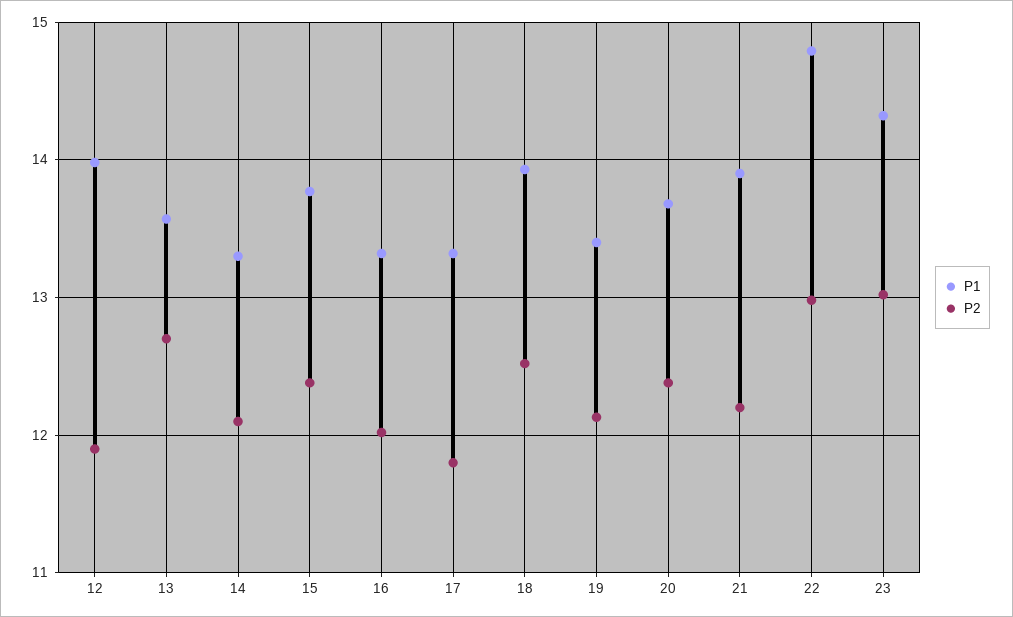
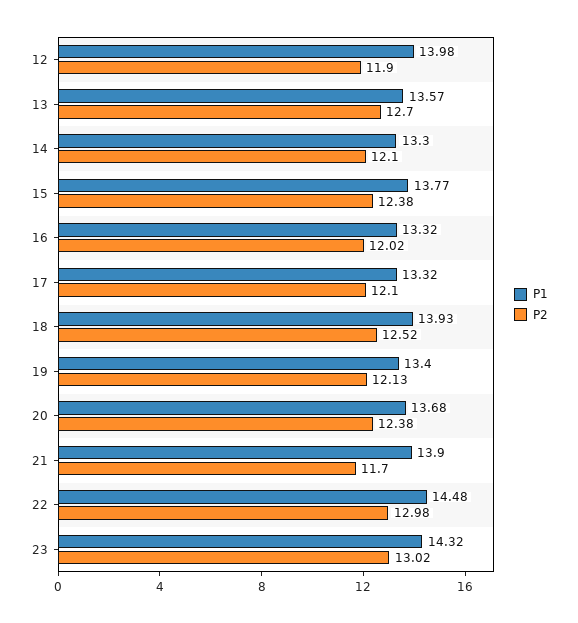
  {
    "P1": {
      "12": 13.98,
      "13": 13.57,
      "14": 13.3,
      "15": 13.77,
      "16": 13.32,
      "17": 13.32,
      "18": 13.93,
      "19": 13.4,
      "20": 13.68,
      "21": 13.9,
-     "22": 14.8,
+     "22": 14.48,
      "23": 14.32
    },
    "P2": {
      "12": 11.9,
      "13": 12.7,
      "14": 12.1,
      "15": 12.38,
      "16": 12.02,
-     "17": 11.8,
+     "17": 12.1,
      "18": 12.52,
      "19": 12.13,
      "20": 12.38,
-     "21": 12.2,
+     "21": 11.7,
      "22": 12.98,
      "23": 13.02
    }
  }

